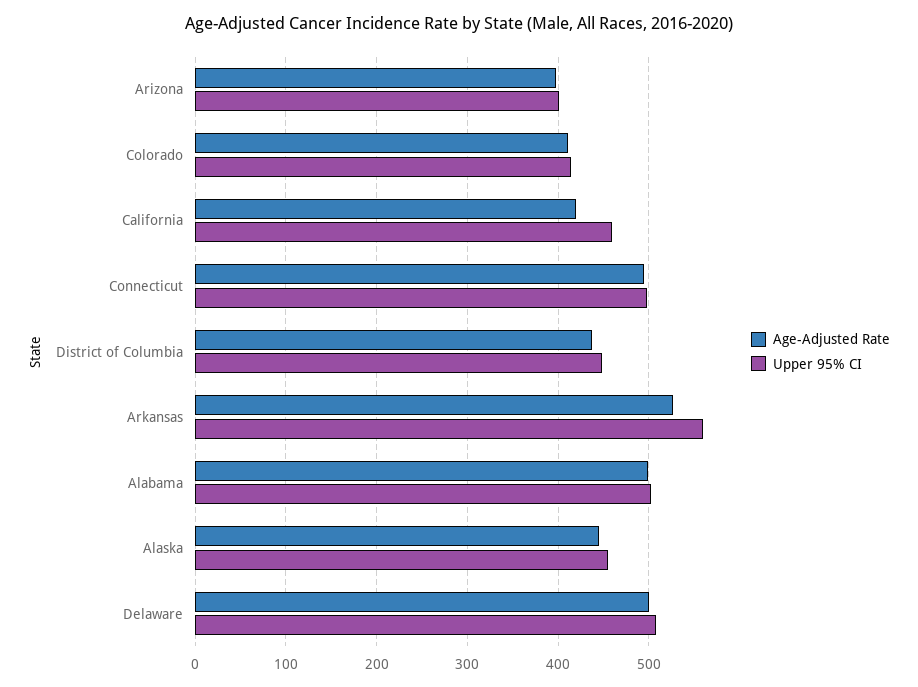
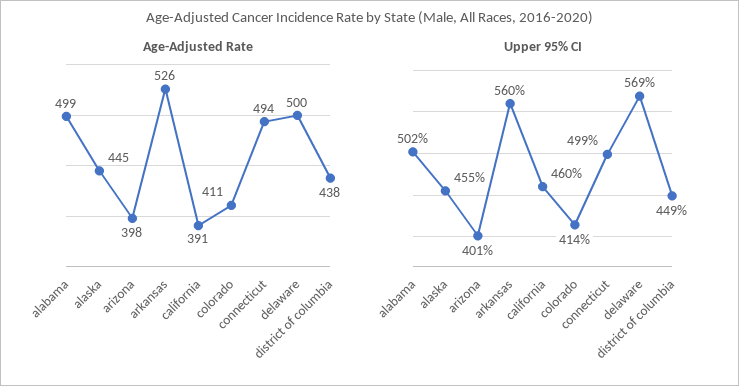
  {
    "Age-Adjusted Rate": {
      "Arizona": 398,
      "Colorado": 411,
-     "California": 420,
+     "California": 391,
      "Connecticut": 494,
      "District of Columbia": 438,
      "Arkansas": 526,
      "Alabama": 499,
      "Alaska": 445,
      "Delaware": 500
    },
    "Upper 95% CI": {
      "Arizona": 401,
      "Colorado": 414,
      "California": 460,
      "Connecticut": 499,
      "District of Columbia": 449,
      "Arkansas": 560,
      "Alabama": 502,
      "Alaska": 455,
-     "Delaware": 510
+     "Delaware": 569
    }
  }

